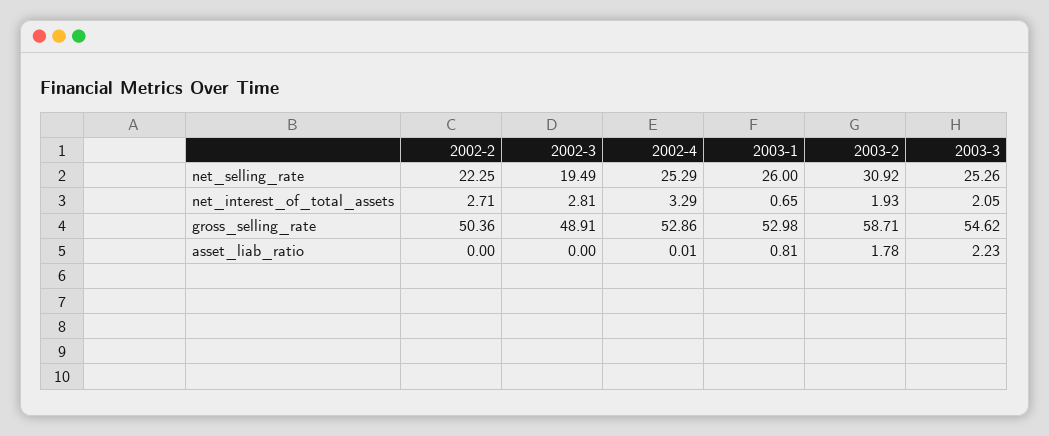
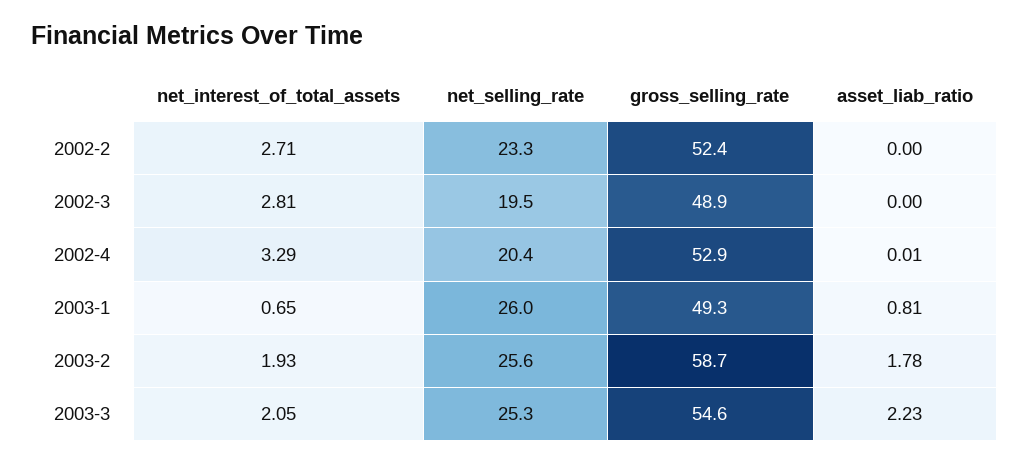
  {
    "2002-2": {
-     "net_selling_rate": 22.25,
+     "net_selling_rate": 23.3,
      "net_interest_of_total_assets": 2.71,
-     "gross_selling_rate": 50.36,
+     "gross_selling_rate": 52.4,
      "asset_liab_ratio": 0
    },
    "2002-3": {
      "net_selling_rate": 19.49,
      "net_interest_of_total_assets": 2.81,
      "gross_selling_rate": 48.91,
      "asset_liab_ratio": 0
    },
    "2002-4": {
-     "net_selling_rate": 25.29,
+     "net_selling_rate": 20.4,
      "net_interest_of_total_assets": 3.29,
      "gross_selling_rate": 52.86,
      "asset_liab_ratio": 0.01
    },
    "2003-1": {
      "net_selling_rate": 26,
      "net_interest_of_total_assets": 0.65,
-     "gross_selling_rate": 52.98,
+     "gross_selling_rate": 49.3,
      "asset_liab_ratio": 0.81
    },
    "2003-2": {
-     "net_selling_rate": 30.92,
+     "net_selling_rate": 25.6,
      "net_interest_of_total_assets": 1.93,
      "gross_selling_rate": 58.71,
      "asset_liab_ratio": 1.78
    },
    "2003-3": {
      "net_selling_rate": 25.26,
      "net_interest_of_total_assets": 2.05,
      "gross_selling_rate": 54.62,
      "asset_liab_ratio": 2.23
    }
  }

